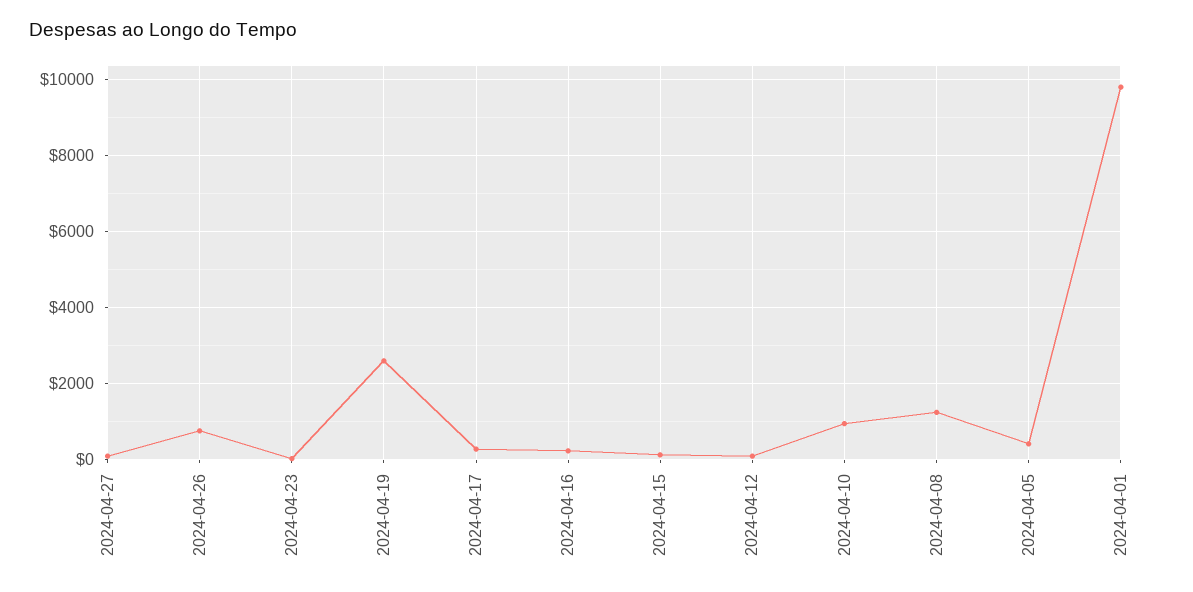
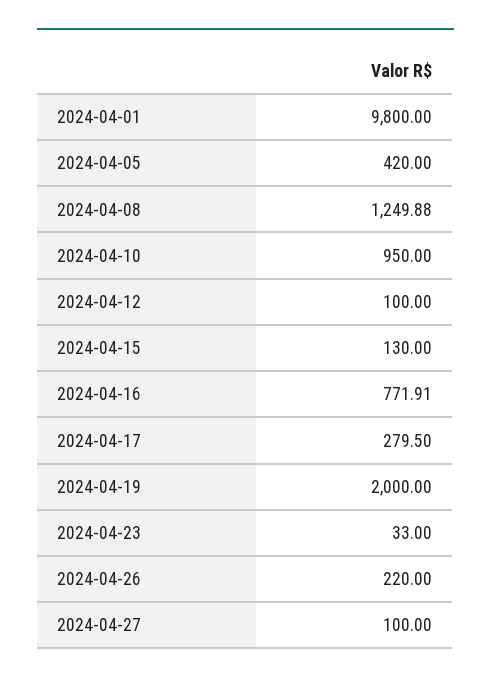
  {
    "2024-04-27": 100,
-   "2024-04-26": 800,
+   "2024-04-26": 220,
    "2024-04-23": 33,
-   "2024-04-19": 2600,
+   "2024-04-19": 2000,
    "2024-04-17": 279.5,
-   "2024-04-16": 200,
+   "2024-04-16": 771.91,
    "2024-04-15": 130,
    "2024-04-12": 100,
    "2024-04-10": 950,
    "2024-04-08": 1249.88,
    "2024-04-05": 420,
    "2024-04-01": 9800
  }

